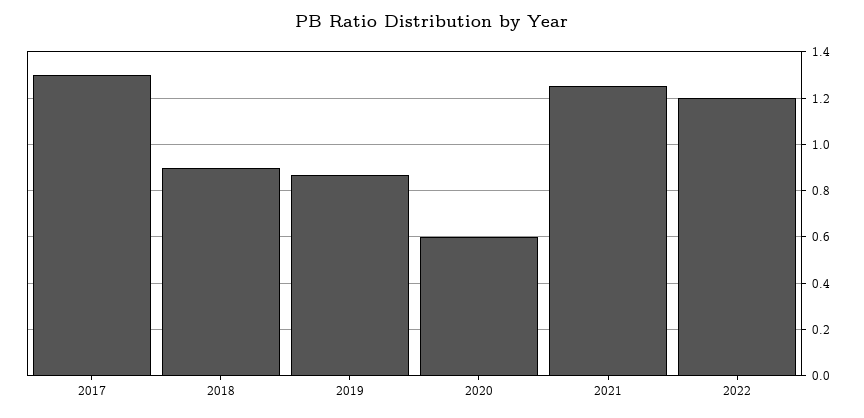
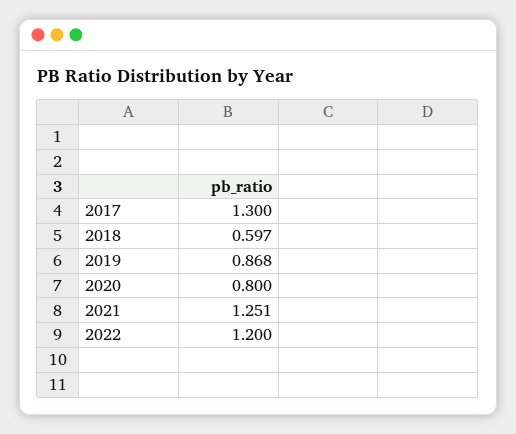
  {
    "2017": 1.3,
-   "2018": 0.9,
+   "2018": 0.597,
    "2019": 0.868,
-   "2020": 0.6,
+   "2020": 0.8,
    "2021": 1.251,
    "2022": 1.2
  }

